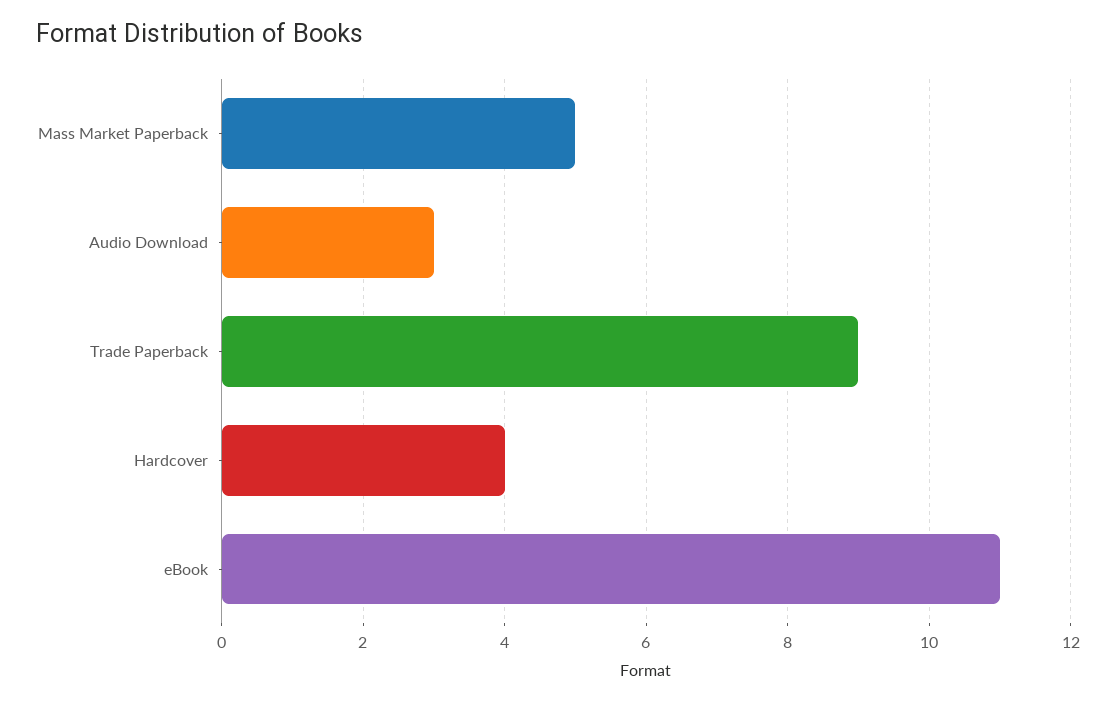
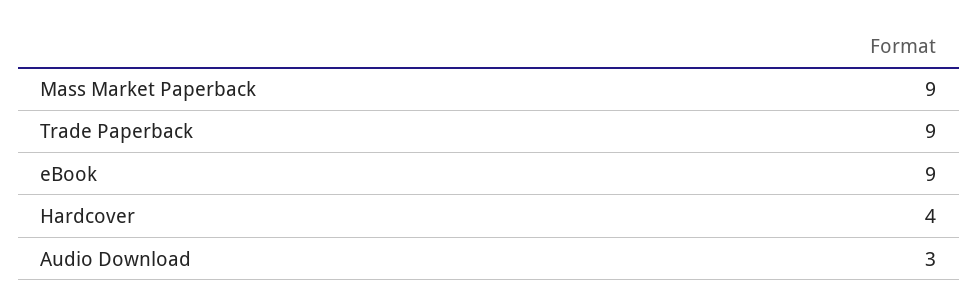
  {
-   "Mass Market Paperback": 5,
+   "Mass Market Paperback": 9,
    "Audio Download": 3,
    "Trade Paperback": 9,
    "Hardcover": 4,
-   "eBook": 11
+   "eBook": 9
  }

